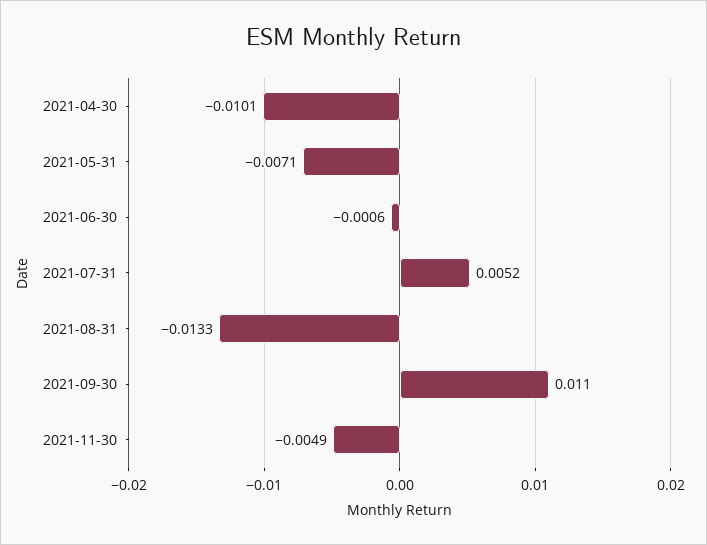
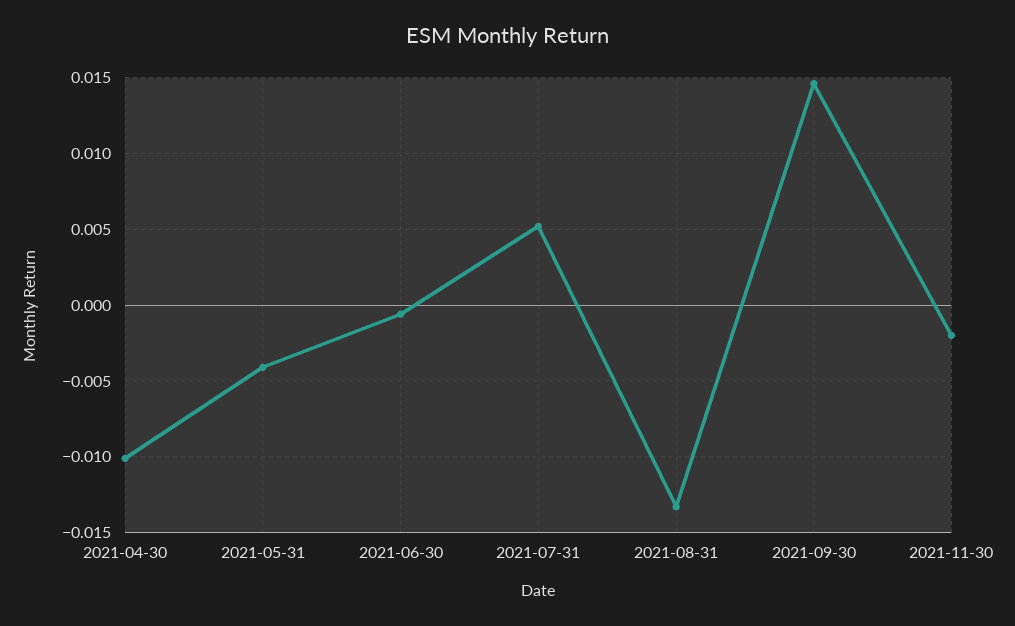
  {
    "2021-04-30": -0.0101,
-   "2021-05-31": -0.0071,
+   "2021-05-31": -0.004,
    "2021-06-30": -0.0006,
    "2021-07-31": 0.0052,
    "2021-08-31": -0.0133,
-   "2021-09-30": 0.011,
+   "2021-09-30": 0.0145,
-   "2021-11-30": -0.0049
+   "2021-11-30": -0.002
  }

